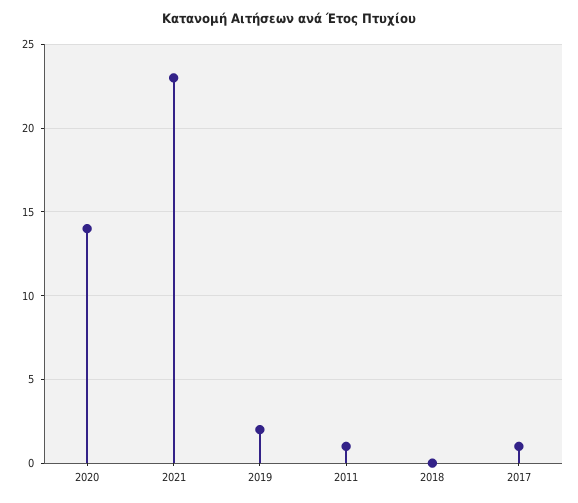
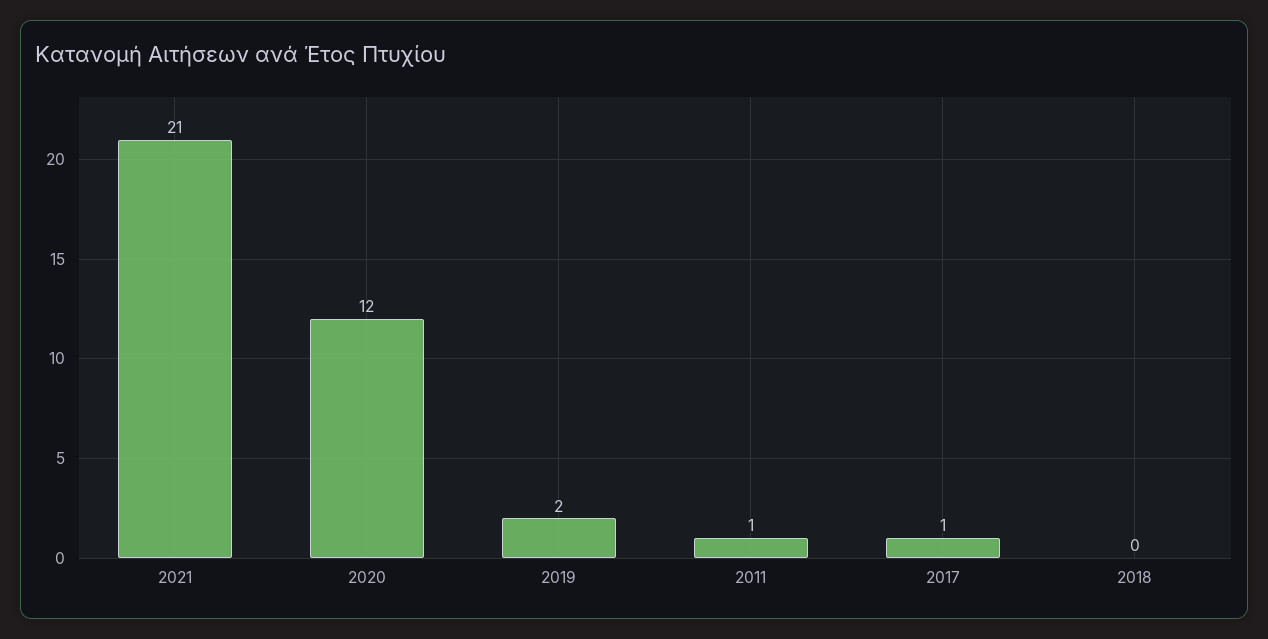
  {
-   "2020": 14,
+   "2020": 12,
-   "2021": 23,
+   "2021": 21,
    "2019": 2,
    "2011": 1,
    "2018": 0,
    "2017": 1
  }

